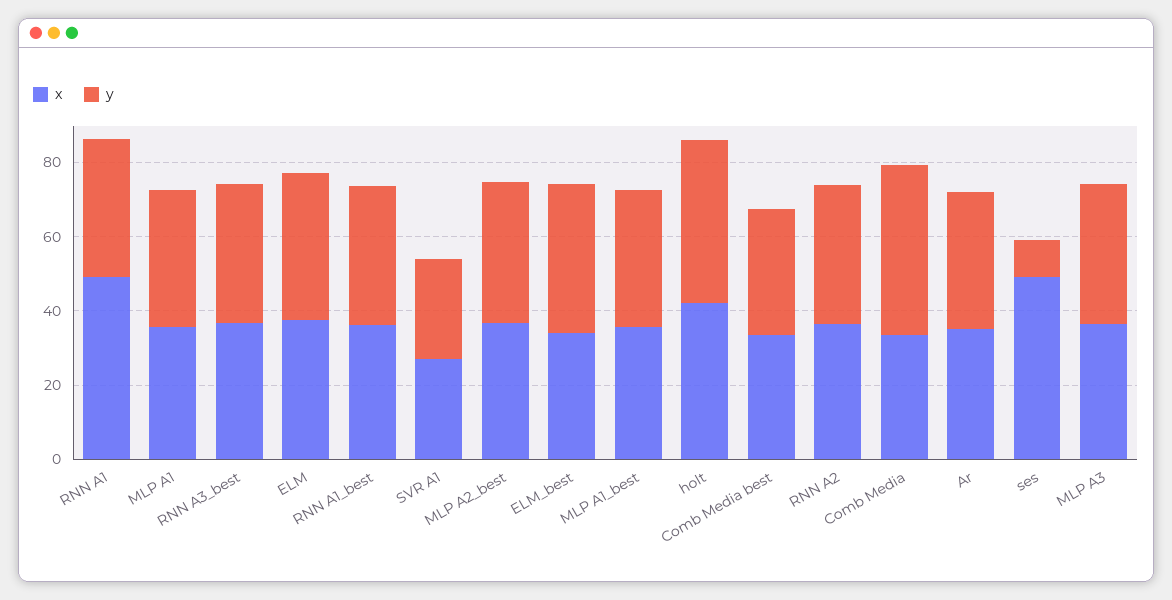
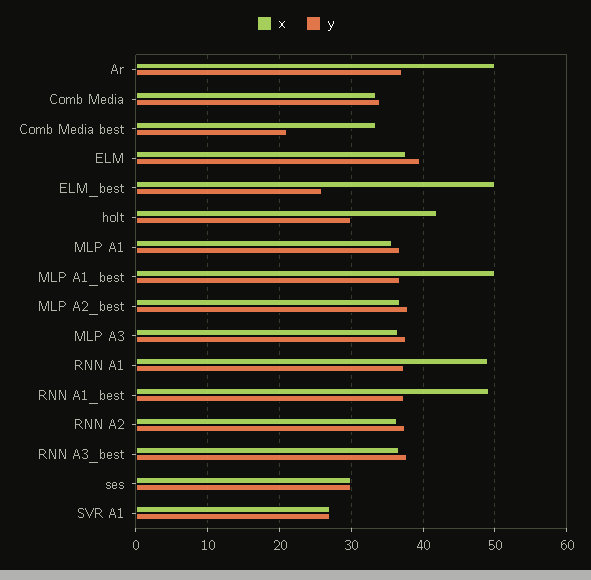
  {
    "x": {
      "RNN A1": 49,
      "MLP A1": 36,
      "RNN A3_best": 37,
      "ELM": 38,
-     "RNN A1_best": 35,
+     "RNN A1_best": 49,
      "SVR A1": 27,
      "MLP A2_best": 37,
-     "ELM_best": 35,
+     "ELM_best": 50,
-     "MLP A1_best": 35,
+     "MLP A1_best": 50,
      "holt": 42,
      "Comb Media best": 33,
      "RNN A2": 36,
      "Comb Media": 33,
-     "Ar": 35,
+     "Ar": 50,
-     "ses": 50,
+     "ses": 30,
      "MLP A3": 37
    },
    "y": {
      "RNN A1": 37,
      "MLP A1": 37,
      "RNN A3_best": 38,
      "ELM": 40,
      "RNN A1_best": 37,
      "SVR A1": 27,
      "MLP A2_best": 38,
-     "ELM_best": 40,
+     "ELM_best": 26,
      "MLP A1_best": 37,
-     "holt": 45,
+     "holt": 30,
-     "Comb Media best": 35,
+     "Comb Media best": 21,
      "RNN A2": 38,
-     "Comb Media": 45,
+     "Comb Media": 34,
      "Ar": 37,
-     "ses": 10,
+     "ses": 30,
      "MLP A3": 38
    }
  }

